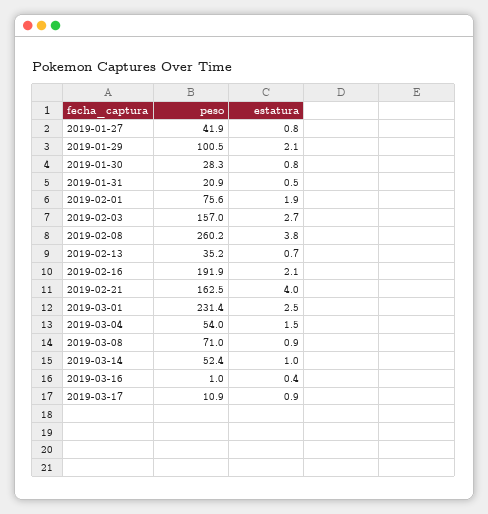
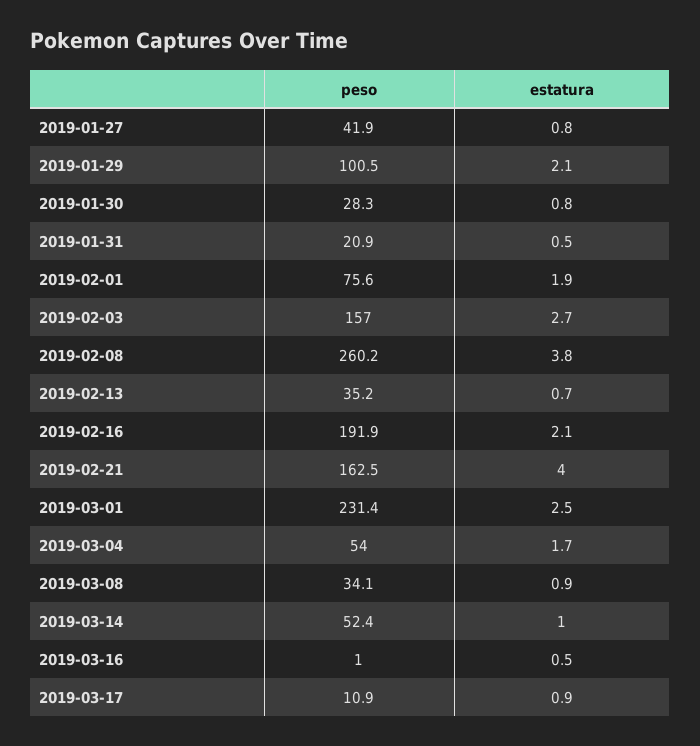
  {
    "peso": {
      "2019-01-27": 41.9,
      "2019-01-29": 100.5,
      "2019-01-30": 28.3,
      "2019-01-31": 20.9,
      "2019-02-01": 75.6,
      "2019-02-03": 157,
      "2019-02-08": 260.2,
      "2019-02-13": 35.2,
      "2019-02-16": 191.9,
      "2019-02-21": 162.5,
      "2019-03-01": 231.4,
      "2019-03-04": 54,
-     "2019-03-08": 71,
+     "2019-03-08": 34.1,
      "2019-03-14": 52.4,
      "2019-03-16": 1,
      "2019-03-17": 10.9
    },
    "estatura": {
      "2019-01-27": 0.8,
      "2019-01-29": 2.1,
      "2019-01-30": 0.8,
      "2019-01-31": 0.5,
      "2019-02-01": 1.9,
      "2019-02-03": 2.7,
      "2019-02-08": 3.8,
      "2019-02-13": 0.7,
      "2019-02-16": 2.1,
      "2019-02-21": 4,
      "2019-03-01": 2.5,
-     "2019-03-04": 1.5,
+     "2019-03-04": 1.7,
      "2019-03-08": 0.9,
      "2019-03-14": 1,
-     "2019-03-16": 0.4,
+     "2019-03-16": 0.5,
      "2019-03-17": 0.9
    }
  }

